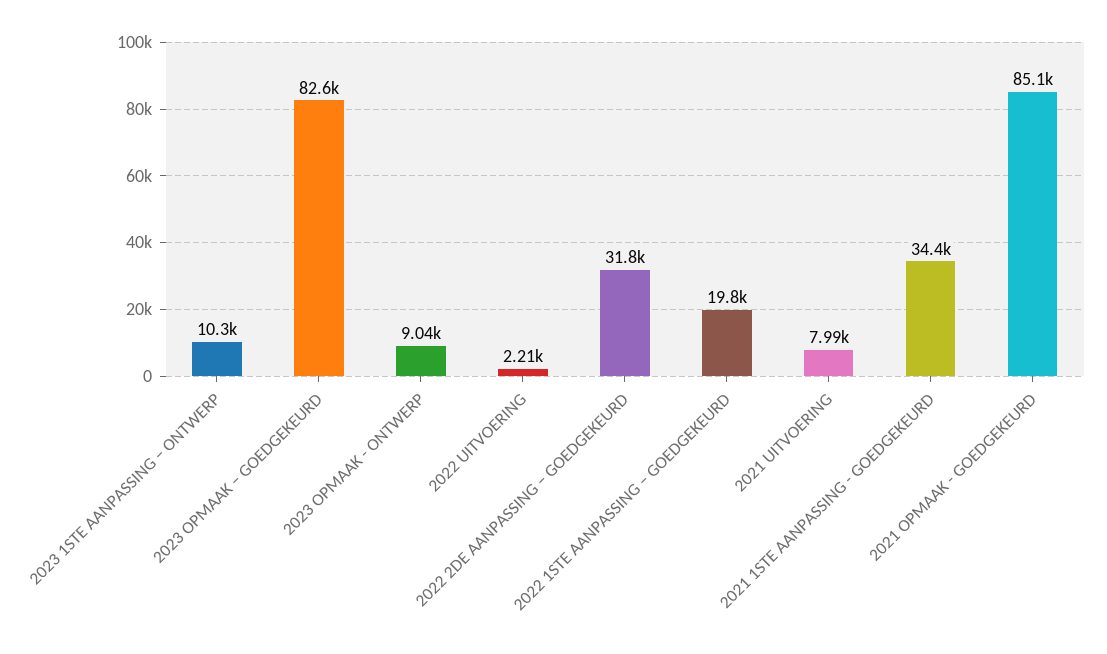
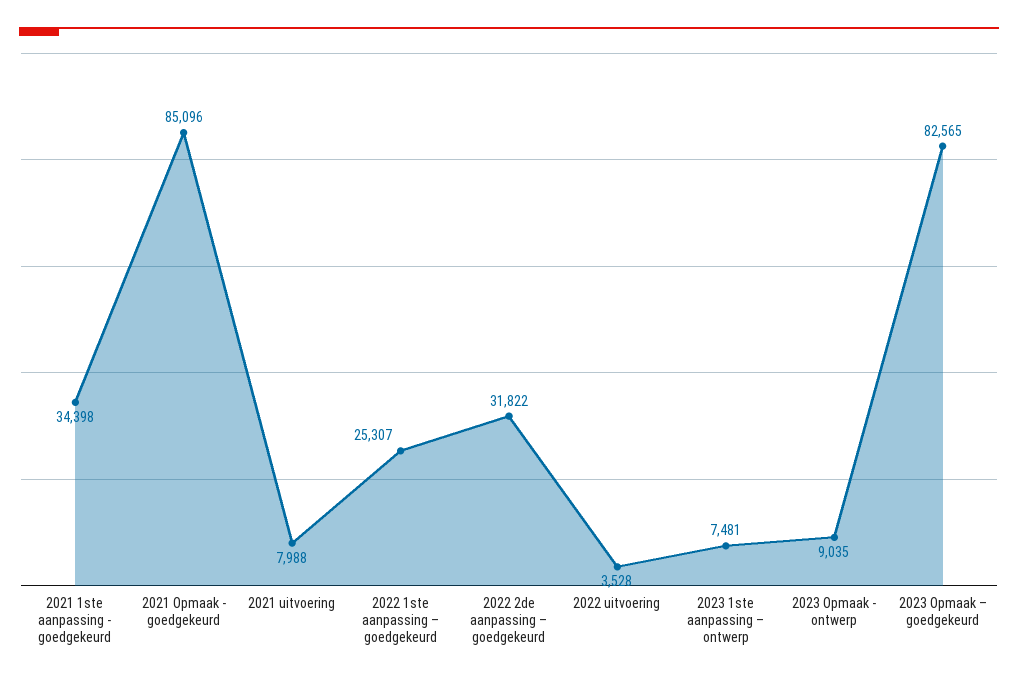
  {
-   "2023 1STE AANPASSING – ONTWERP": 10300,
+   "2023 1STE AANPASSING – ONTWERP": 7481,
    "2023 OPMAAK – GOEDGEKEURD": 82565,
    "2023 OPMAAK - ONTWERP": 9035,
-   "2022 UITVOERING": 2210,
+   "2022 UITVOERING": 3528,
    "2022 2DE AANPASSING – GOEDGEKEURD": 31822,
-   "2022 1STE AANPASSING – GOEDGEKEURD": 19800,
+   "2022 1STE AANPASSING – GOEDGEKEURD": 25307,
    "2021 UITVOERING": 7988,
    "2021 1STE AANPASSING - GOEDGEKEURD": 34398,
    "2021 OPMAAK - GOEDGEKEURD": 85096
  }

